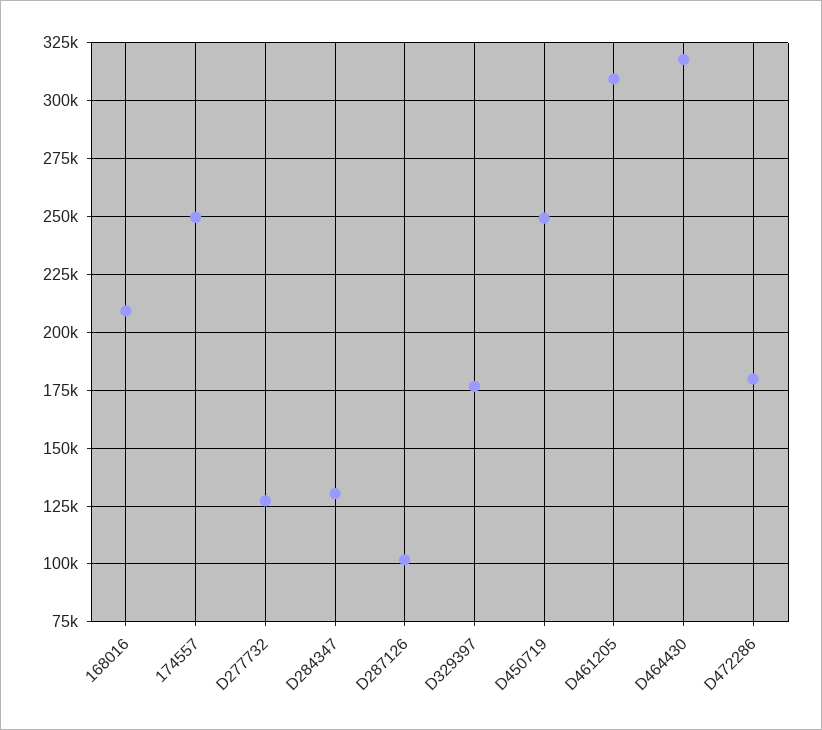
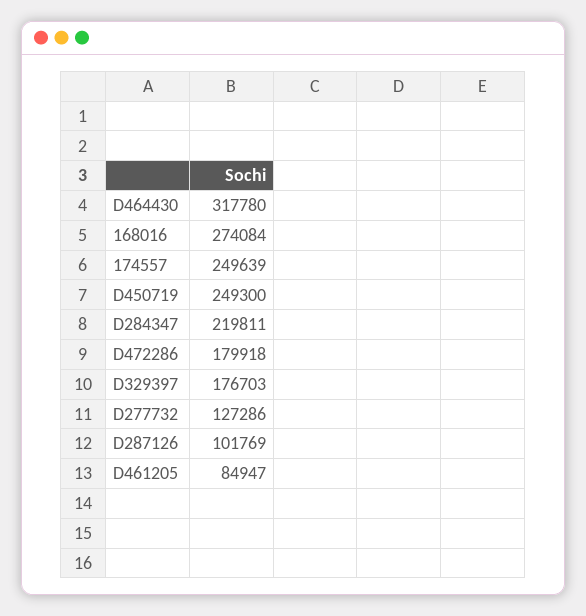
  {
-   "168016": 210000,
+   "168016": 274084,
    "174557": 249639,
    "D277732": 127286,
-   "D284347": 130000,
+   "D284347": 219811,
    "D287126": 101769,
    "D329397": 176703,
    "D450719": 249300,
-   "D461205": 310000,
+   "D461205": 84947,
    "D464430": 317780,
    "D472286": 179918
  }

